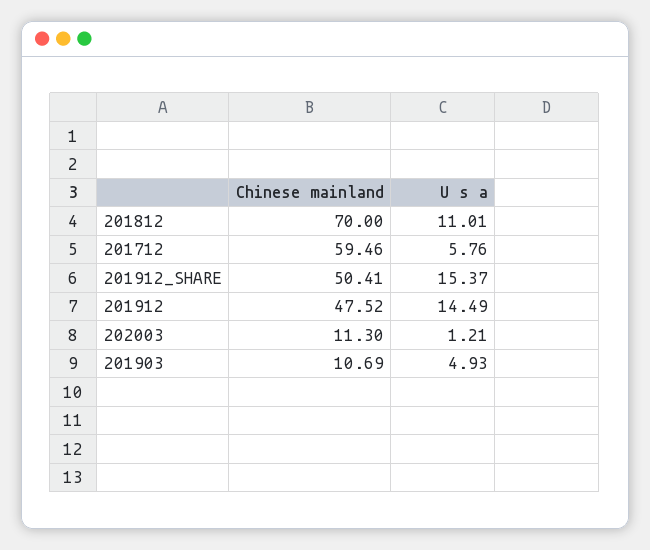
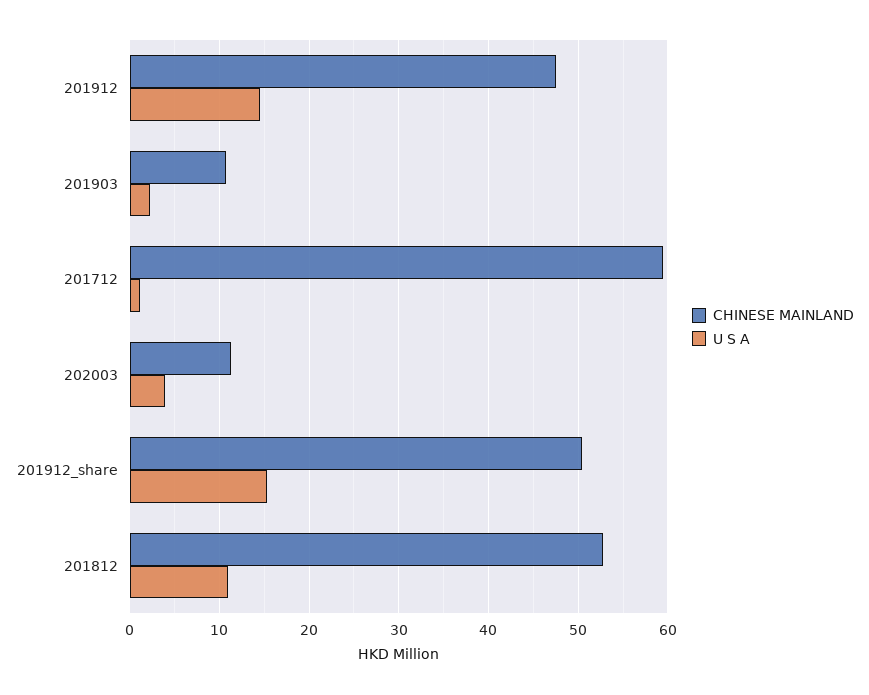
  {
    "Chinese mainland": {
-     "201812": 70,
+     "201812": 53,
      "201712": 59.46,
      "201912_SHARE": 50.41,
      "201912": 47.52,
      "202003": 11.3,
      "201903": 10.69
    },
    "U s a": {
      "201812": 11.01,
-     "201712": 5.76,
+     "201712": 1,
      "201912_SHARE": 15.37,
      "201912": 14.49,
-     "202003": 1.21,
+     "202003": 4,
-     "201903": 4.93
+     "201903": 2
    }
  }

